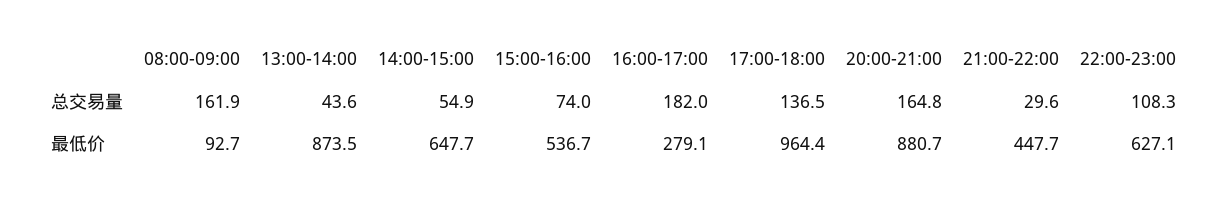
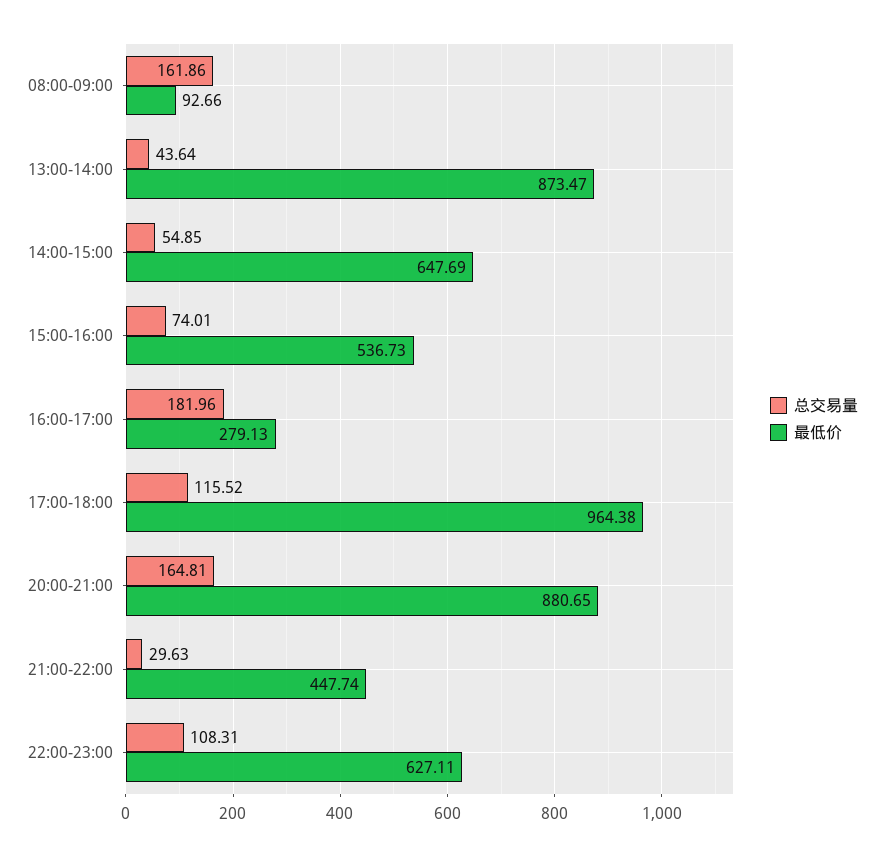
  {
    "总交易量": {
      "08:00-09:00": 161.86,
      "13:00-14:00": 43.64,
      "14:00-15:00": 54.85,
      "15:00-16:00": 74.01,
      "16:00-17:00": 181.96,
-     "17:00-18:00": 136.5,
+     "17:00-18:00": 115.52,
      "20:00-21:00": 164.81,
      "21:00-22:00": 29.63,
      "22:00-23:00": 108.31
    },
    "最低价": {
      "08:00-09:00": 92.66,
      "13:00-14:00": 873.47,
      "14:00-15:00": 647.69,
      "15:00-16:00": 536.73,
      "16:00-17:00": 279.13,
      "17:00-18:00": 964.38,
      "20:00-21:00": 880.65,
      "21:00-22:00": 447.74,
      "22:00-23:00": 627.11
    }
  }

